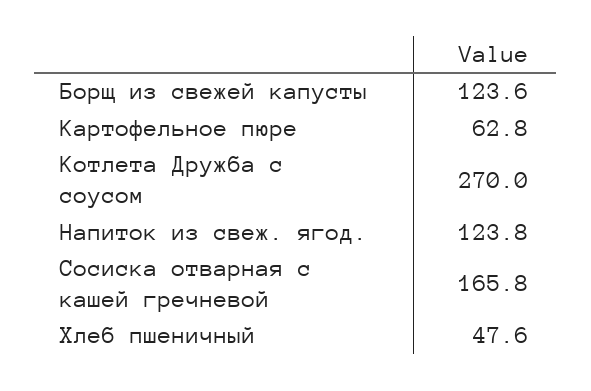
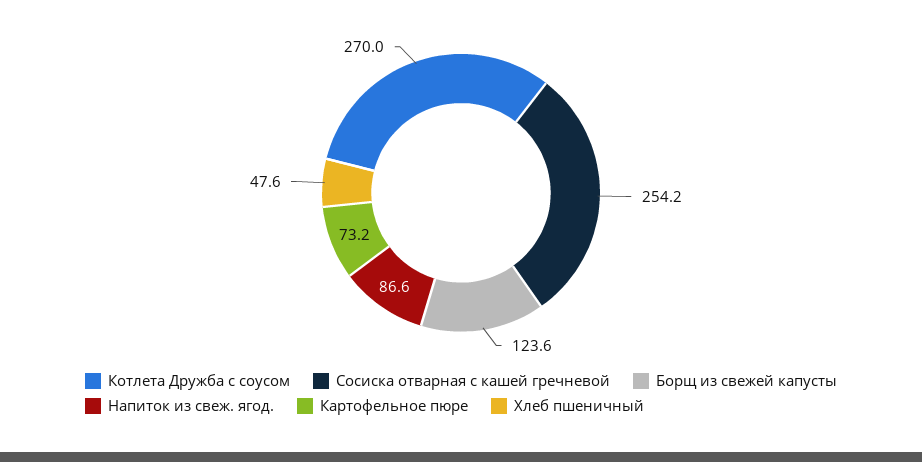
  {
    "Борщ из свежей капусты": 123.6,
-   "Картофельное пюре": 62.8,
+   "Картофельное пюре": 73.2,
    "Котлета Дружба с соусом": 270,
-   "Напиток из свеж. ягод.": 123.8,
+   "Напиток из свеж. ягод.": 86.6,
-   "Сосиска отварная с кашей гречневой": 165.8,
+   "Сосиска отварная с кашей гречневой": 254.2,
    "Хлеб пшеничный": 47.6
  }

